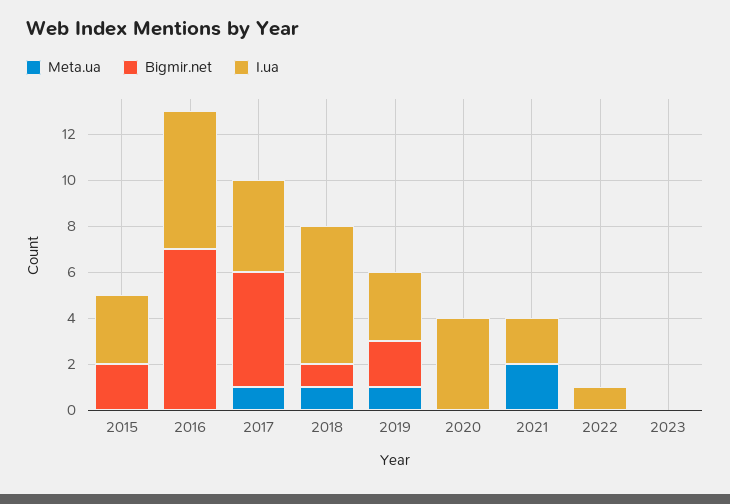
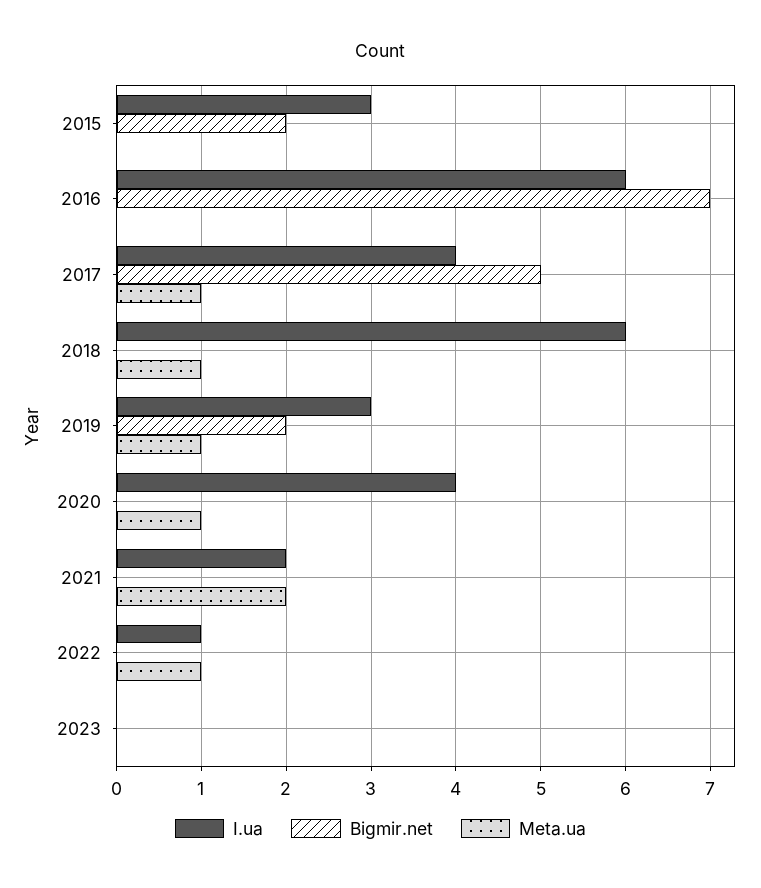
  {
    "Meta.ua": {
      "2015": 0,
      "2016": 0,
      "2017": 1,
      "2018": 1,
      "2019": 1,
-     "2020": 0,
+     "2020": 1,
      "2021": 2,
-     "2022": 0,
+     "2022": 1,
      "2023": 0
    },
    "Bigmir.net": {
      "2015": 2,
      "2016": 7,
      "2017": 5,
-     "2018": 1,
+     "2018": 0,
      "2019": 2,
      "2020": 0,
      "2021": 0,
      "2022": 0,
      "2023": 0
    },
    "I.ua": {
      "2015": 3,
      "2016": 6,
      "2017": 4,
      "2018": 6,
      "2019": 3,
      "2020": 4,
      "2021": 2,
      "2022": 1,
      "2023": 0
    }
  }

